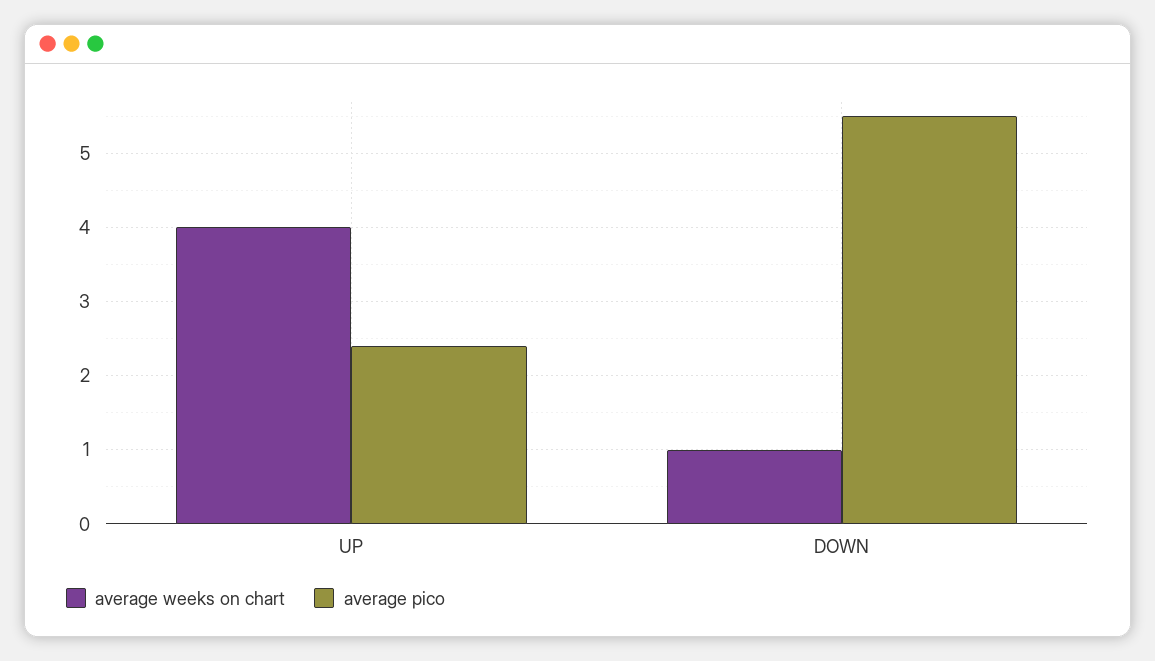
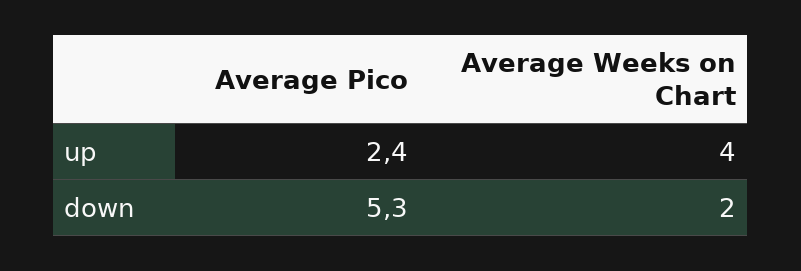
  {
    "average weeks on chart": {
      "UP": 4,
-     "DOWN": 1
+     "DOWN": 2
    },
    "average pico": {
      "UP": 2.4,
-     "DOWN": 5.5
+     "DOWN": 5.3
    }
  }

